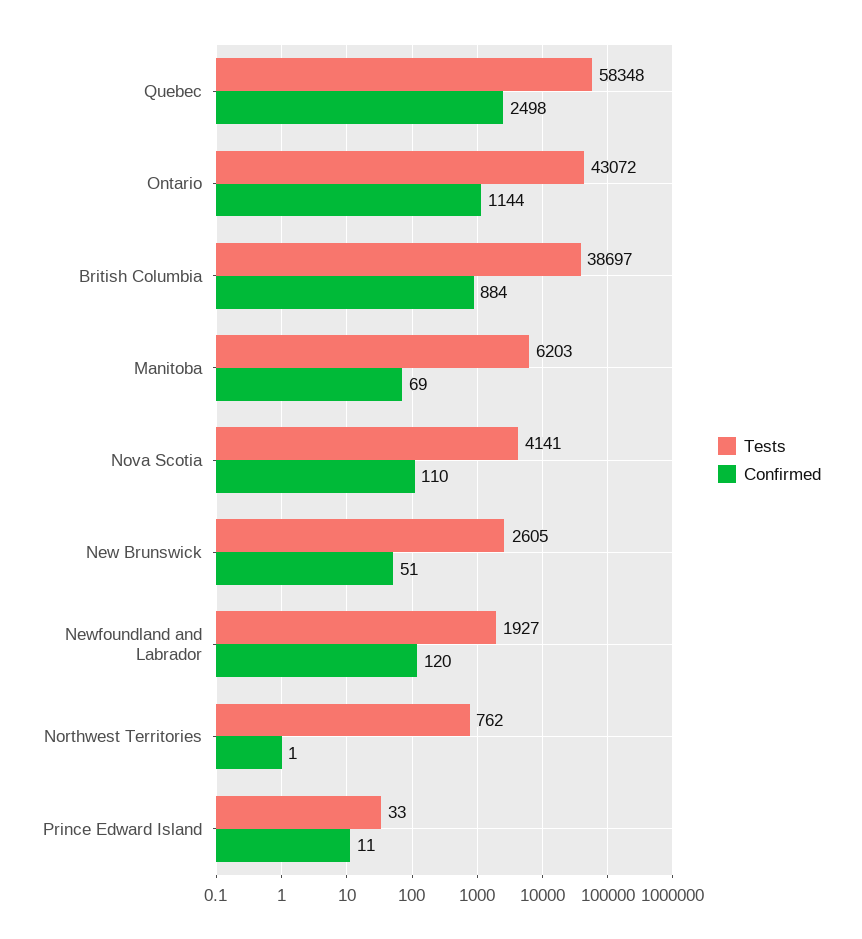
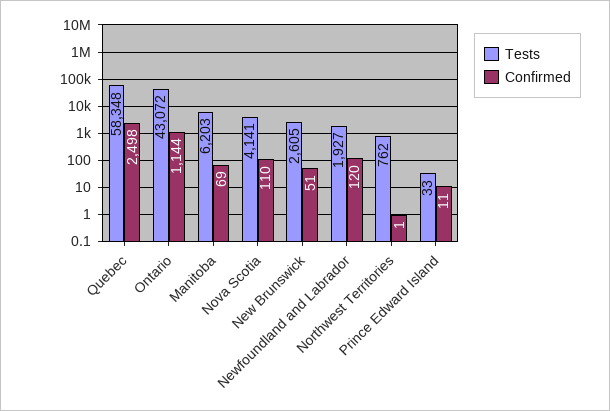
  {
    "Tests": {
      "Quebec": 58348,
      "Ontario": 43072,
-     "British Columbia": 38697,
      "Manitoba": 6203,
      "Nova Scotia": 4141,
      "New Brunswick": 2605,
      "Newfoundland and Labrador": 1927,
      "Northwest Territories": 762,
      "Prince Edward Island": 33
    },
    "Confirmed": {
      "Quebec": 2498,
      "Ontario": 1144,
-     "British Columbia": 884,
      "Manitoba": 69,
      "Nova Scotia": 110,
      "New Brunswick": 51,
      "Newfoundland and Labrador": 120,
      "Northwest Territories": 1,
      "Prince Edward Island": 11
    }
  }

